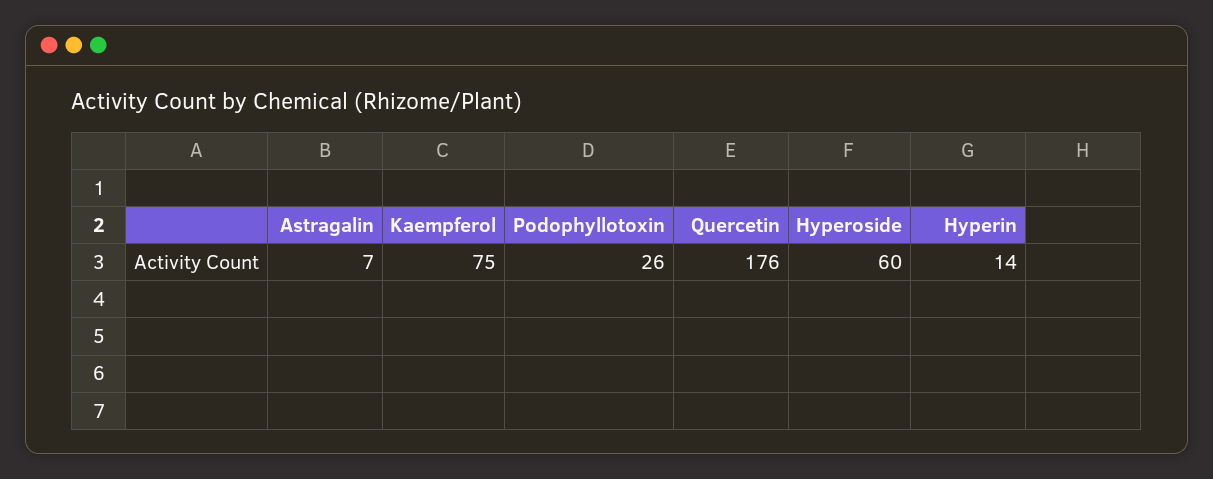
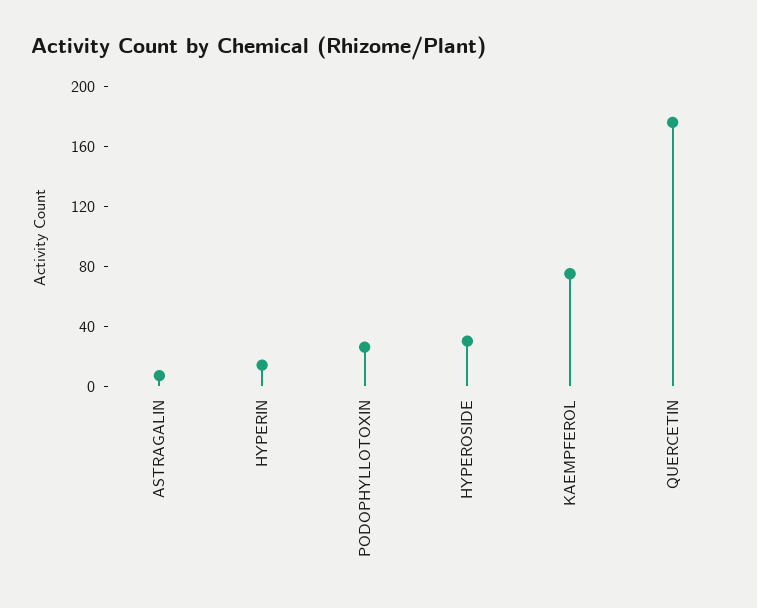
  {
    "Astragalin": 7,
    "Kaempferol": 75,
    "Podophyllotoxin": 26,
    "Quercetin": 176,
-   "Hyperoside": 60,
+   "Hyperoside": 30,
    "Hyperin": 14
  }

